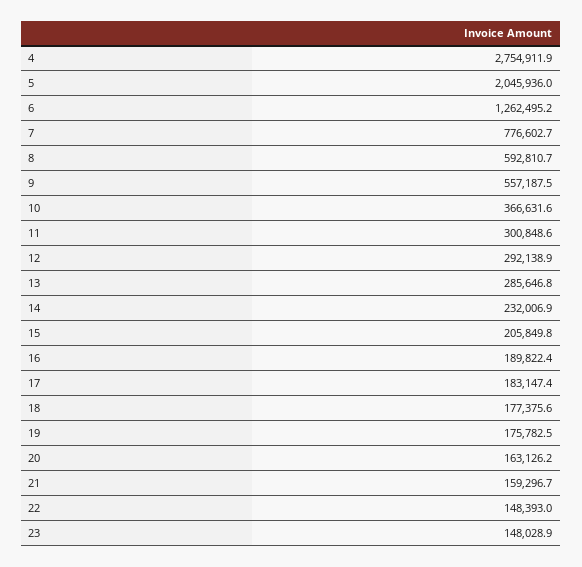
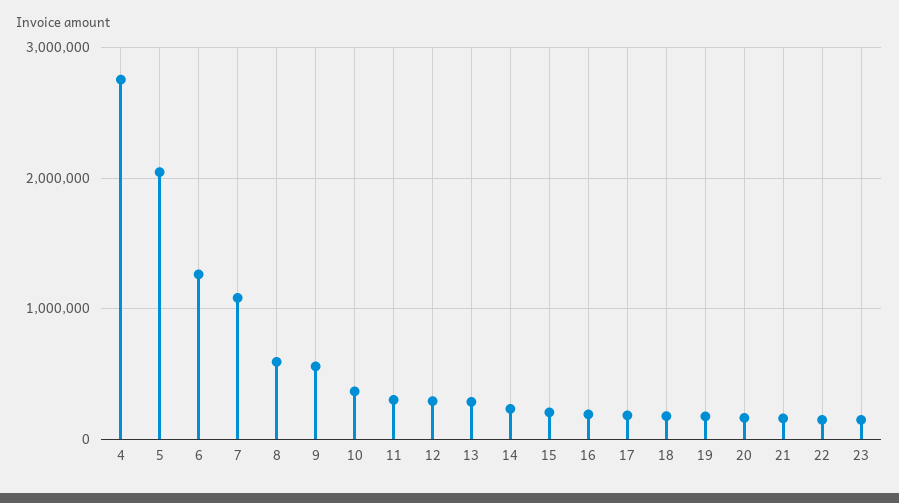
  {
    "4": 2754911.9,
    "5": 2045936,
    "6": 1262495.2,
-   "7": 776602.7,
+   "7": 1100000,
    "8": 592810.7,
    "9": 557187.5,
    "10": 366631.6,
    "11": 300848.6,
    "12": 292138.9,
    "13": 285646.8,
    "14": 232006.9,
    "15": 205849.8,
    "16": 189822.4,
    "17": 183147.4,
    "18": 177375.6,
    "19": 175782.5,
    "20": 163126.2,
    "21": 159296.7,
    "22": 148393,
    "23": 148028.9
  }

